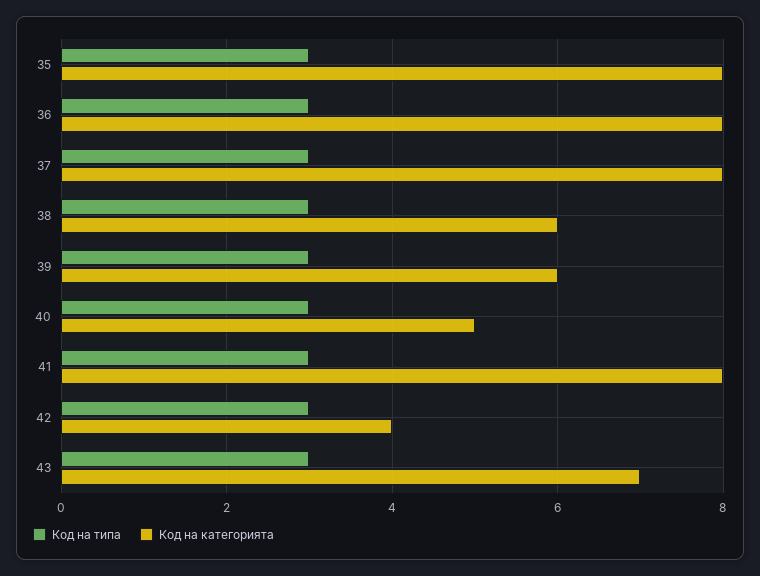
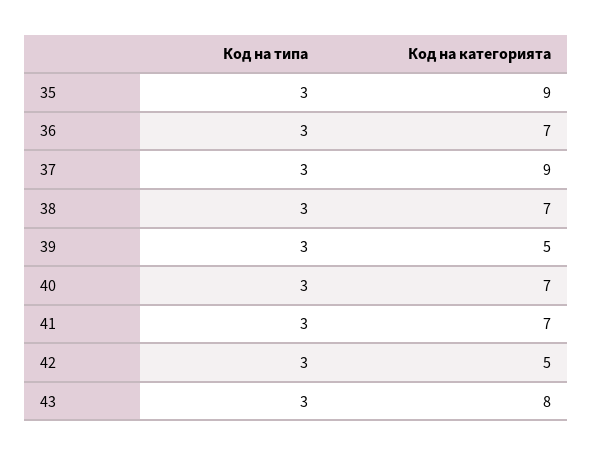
  {
    "Код на типа": {
      "35": 3,
      "36": 3,
      "37": 3,
      "38": 3,
      "39": 3,
      "40": 3,
      "41": 3,
      "42": 3,
      "43": 3
    },
    "Код на категорията": {
-     "35": 8,
+     "35": 9,
-     "36": 8,
+     "36": 7,
-     "37": 8,
+     "37": 9,
-     "38": 6,
+     "38": 7,
-     "39": 6,
+     "39": 5,
-     "40": 5,
+     "40": 7,
-     "41": 8,
+     "41": 7,
-     "42": 4,
+     "42": 5,
-     "43": 7
+     "43": 8
    }
  }

